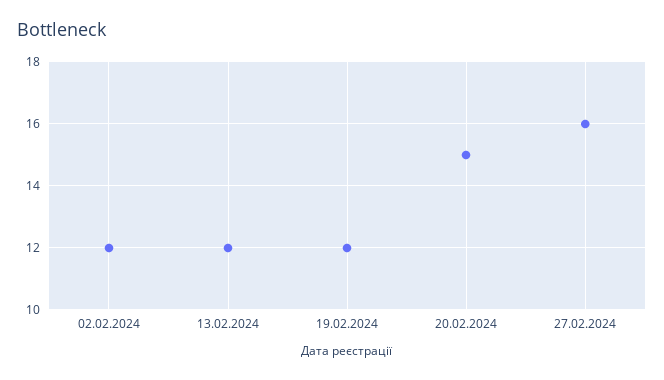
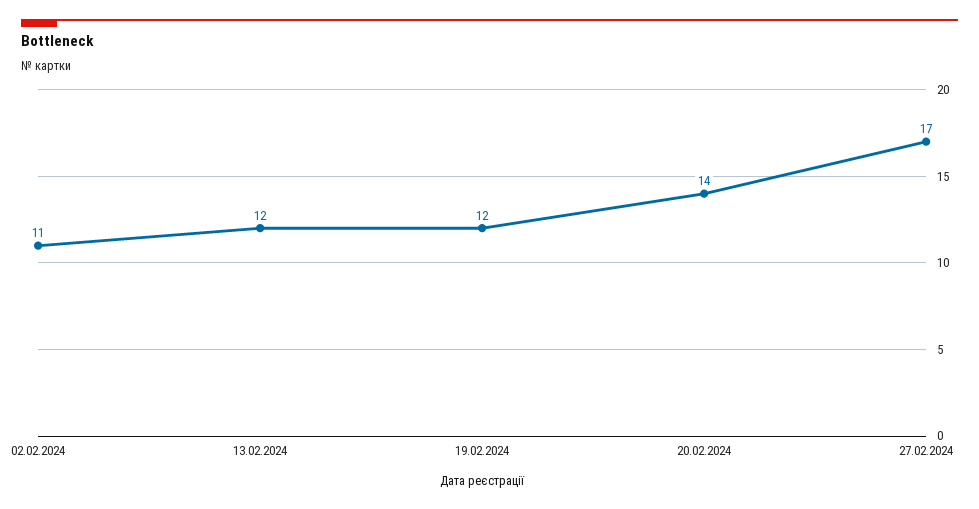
  {
-   "02.02.2024": 12,
+   "02.02.2024": 11,
    "13.02.2024": 12,
    "19.02.2024": 12,
-   "20.02.2024": 15,
+   "20.02.2024": 14,
-   "27.02.2024": 16
+   "27.02.2024": 17
  }

